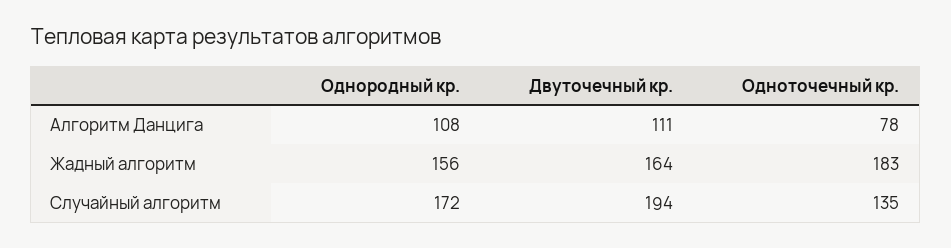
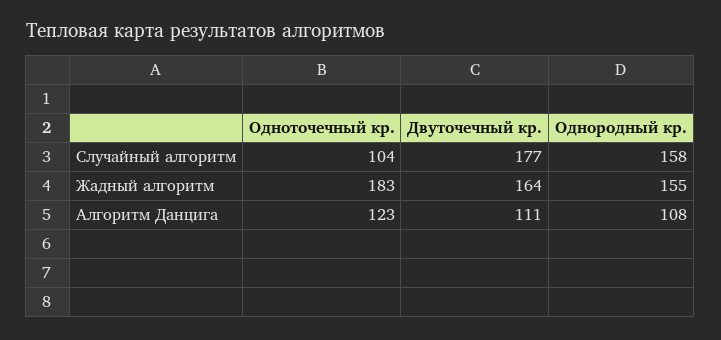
  {
    "Однородный кр.": {
      "Алгоритм Данцига": 108,
-     "Жадный алгоритм": 156,
+     "Жадный алгоритм": 155,
-     "Случайный алгоритм": 172
+     "Случайный алгоритм": 158
    },
    "Двуточечный кр.": {
      "Алгоритм Данцига": 111,
      "Жадный алгоритм": 164,
-     "Случайный алгоритм": 194
+     "Случайный алгоритм": 177
    },
    "Одноточечный кр.": {
-     "Алгоритм Данцига": 78,
+     "Алгоритм Данцига": 123,
      "Жадный алгоритм": 183,
-     "Случайный алгоритм": 135
+     "Случайный алгоритм": 104
    }
  }

